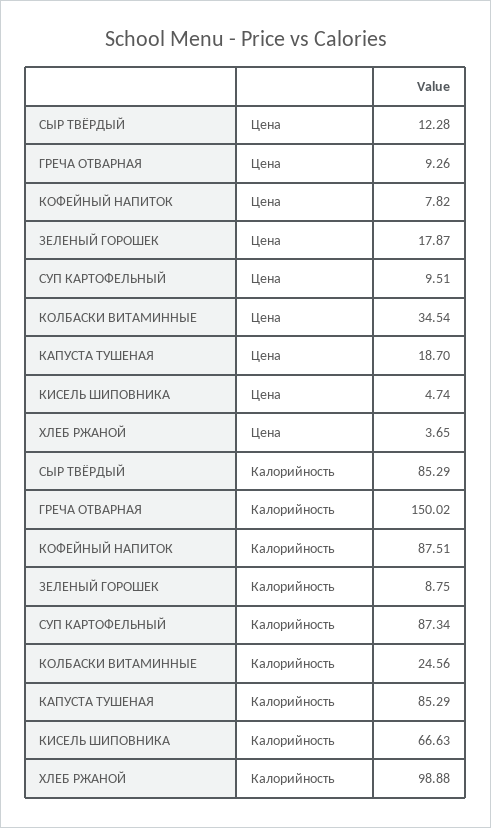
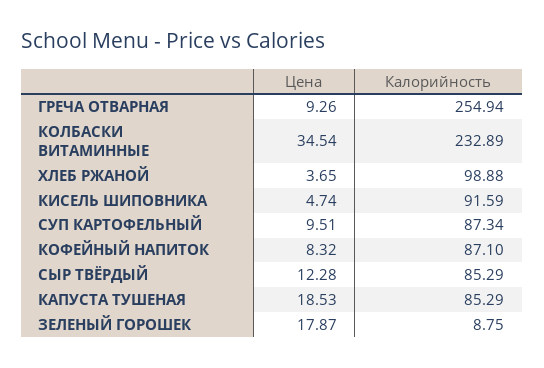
  {
    "СЫР ТВЁРДЫЙ": {
      "Цена": 12.28,
      "Калорийность": 85.29
    },
    "ГРЕЧА ОТВАРНАЯ": {
      "Цена": 9.26,
-     "Калорийность": 150.02
+     "Калорийность": 254.94
    },
    "КОФЕЙНЫЙ НАПИТОК": {
-     "Цена": 7.82,
+     "Цена": 8.32,
-     "Калорийность": 87.51
+     "Калорийность": 87.1
    },
    "ЗЕЛЕНЫЙ ГОРОШЕК": {
      "Цена": 17.87,
      "Калорийность": 8.75
    },
    "СУП КАРТОФЕЛЬНЫЙ": {
      "Цена": 9.51,
      "Калорийность": 87.34
    },
    "КОЛБАСКИ ВИТАМИННЫЕ": {
      "Цена": 34.54,
-     "Калорийность": 24.56
+     "Калорийность": 232.89
    },
    "КАПУСТА ТУШЕНАЯ": {
-     "Цена": 18.7,
+     "Цена": 18.53,
      "Калорийность": 85.29
    },
    "КИСЕЛЬ ШИПОВНИКА": {
      "Цена": 4.74,
-     "Калорийность": 66.63
+     "Калорийность": 91.59
    },
    "ХЛЕБ РЖАНОЙ": {
      "Цена": 3.65,
      "Калорийность": 98.88
    }
  }

